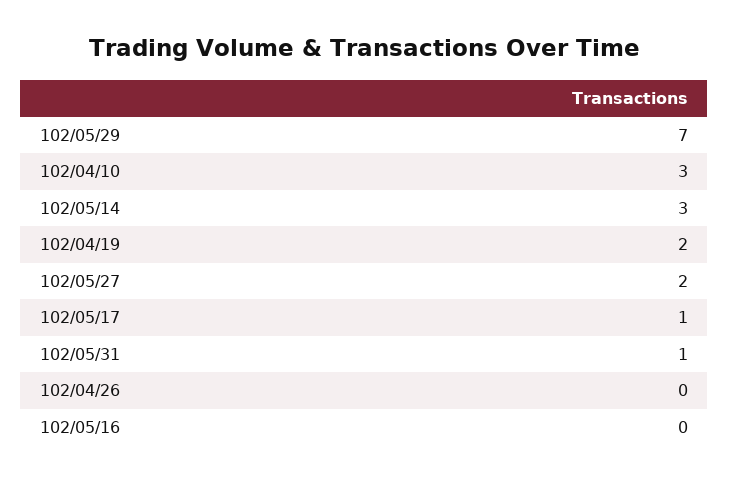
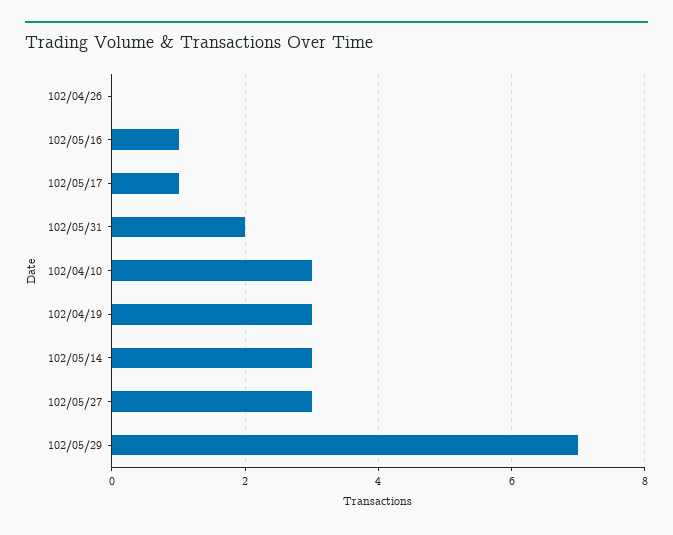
  {
    "102/05/29": 7,
    "102/04/10": 3,
    "102/05/14": 3,
-   "102/04/19": 2,
+   "102/04/19": 3,
-   "102/05/27": 2,
+   "102/05/27": 3,
    "102/05/17": 1,
-   "102/05/31": 1,
+   "102/05/31": 2,
    "102/04/26": 0,
-   "102/05/16": 0
+   "102/05/16": 1
  }

